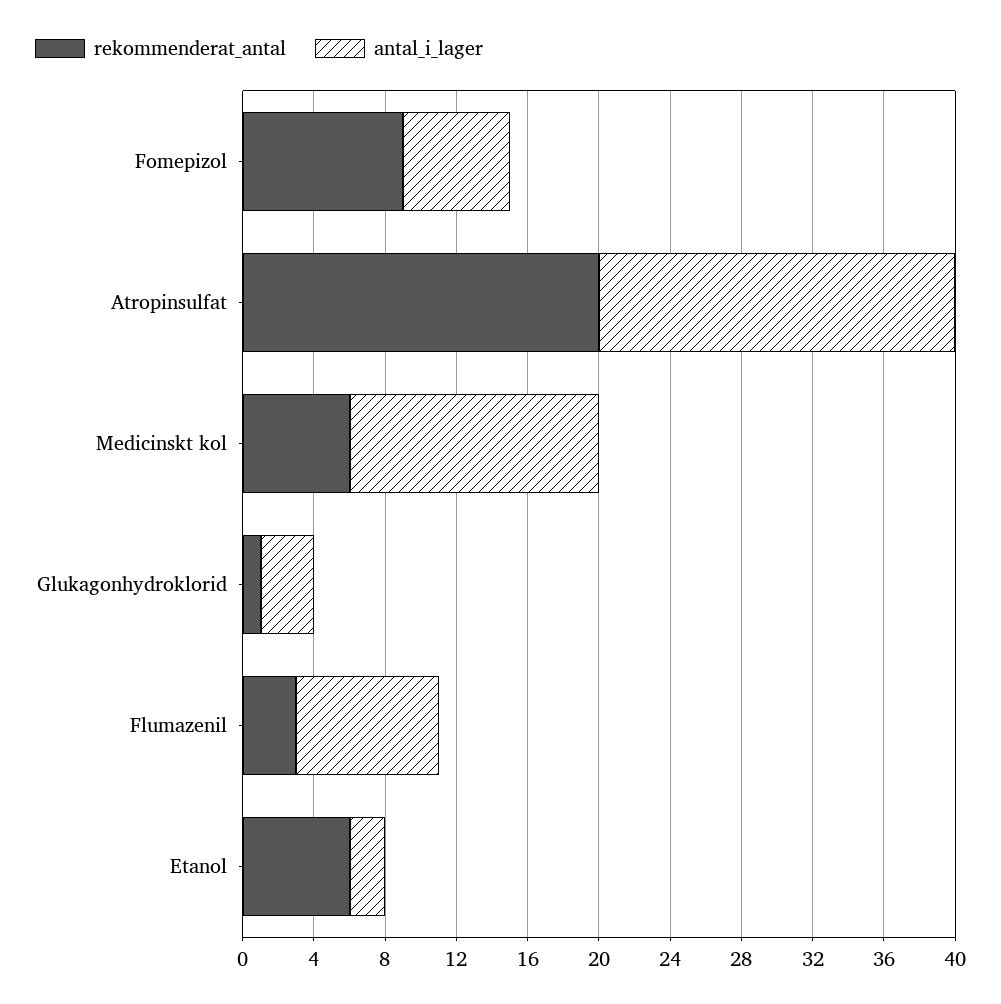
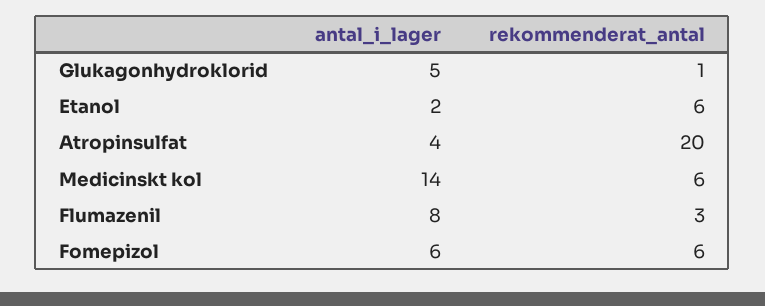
  {
    "rekommenderat_antal": {
-     "Fomepizol": 9,
+     "Fomepizol": 6,
      "Atropinsulfat": 20,
      "Medicinskt kol": 6,
      "Glukagonhydroklorid": 1,
      "Flumazenil": 3,
      "Etanol": 6
    },
    "antal_i_lager": {
      "Fomepizol": 6,
-     "Atropinsulfat": 20,
+     "Atropinsulfat": 4,
      "Medicinskt kol": 14,
-     "Glukagonhydroklorid": 3,
+     "Glukagonhydroklorid": 5,
      "Flumazenil": 8,
      "Etanol": 2
    }
  }

